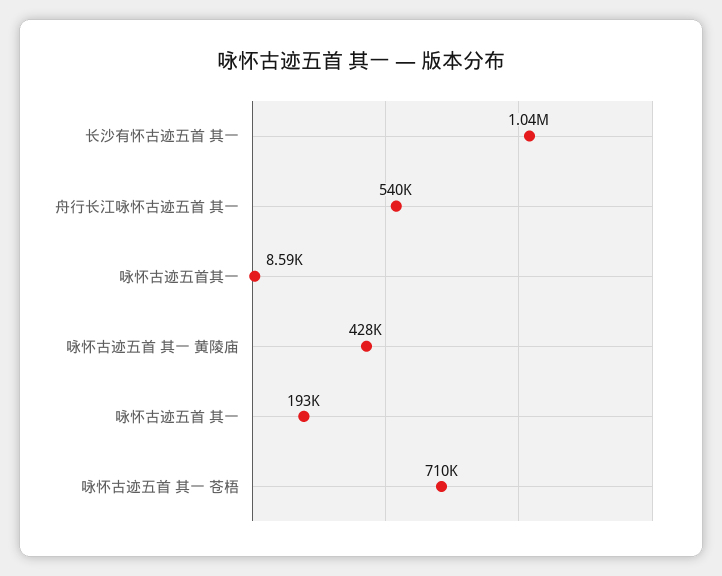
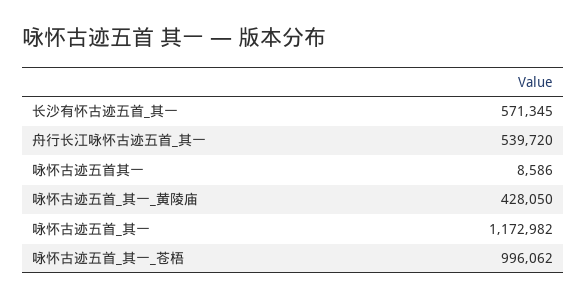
  {
-   "长沙有怀古迹五首 其一": 1040000,
+   "长沙有怀古迹五首 其一": 571345,
    "舟行长江咏怀古迹五首 其一": 539720,
    "咏怀古迹五首其一": 8586,
    "咏怀古迹五首 其一 黄陵庙": 428050,
-   "咏怀古迹五首 其一": 193000,
+   "咏怀古迹五首 其一": 1172982,
-   "咏怀古迹五首 其一 苍梧": 710000
+   "咏怀古迹五首 其一 苍梧": 996062
  }

